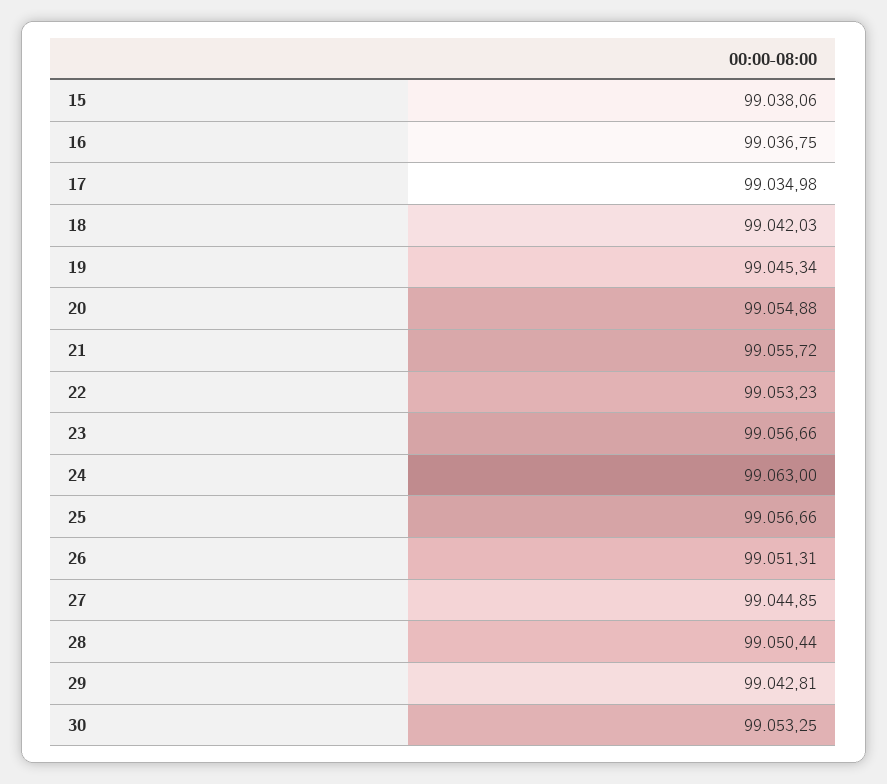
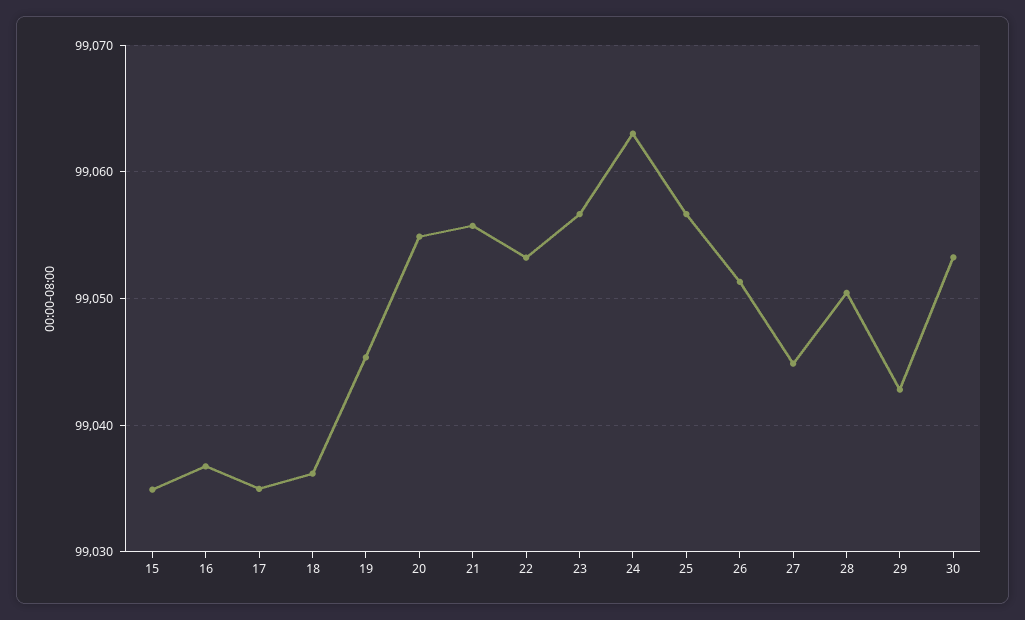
  {
-   "15": 99038.06,
+   "15": 99035,
    "16": 99036.75,
    "17": 99034.98,
-   "18": 99042.03,
+   "18": 99036,
    "19": 99045.34,
    "20": 99054.88,
    "21": 99055.72,
    "22": 99053.23,
    "23": 99056.66,
    "24": 99063,
    "25": 99056.66,
    "26": 99051.31,
    "27": 99044.85,
    "28": 99050.44,
    "29": 99042.81,
    "30": 99053.25
  }

